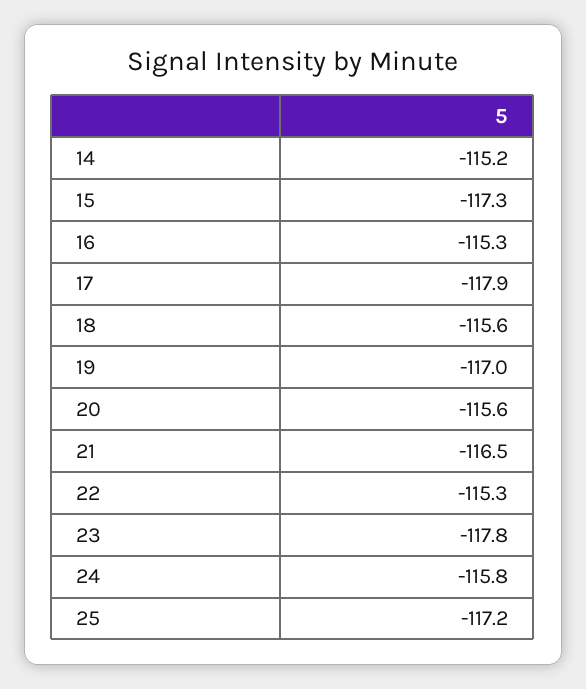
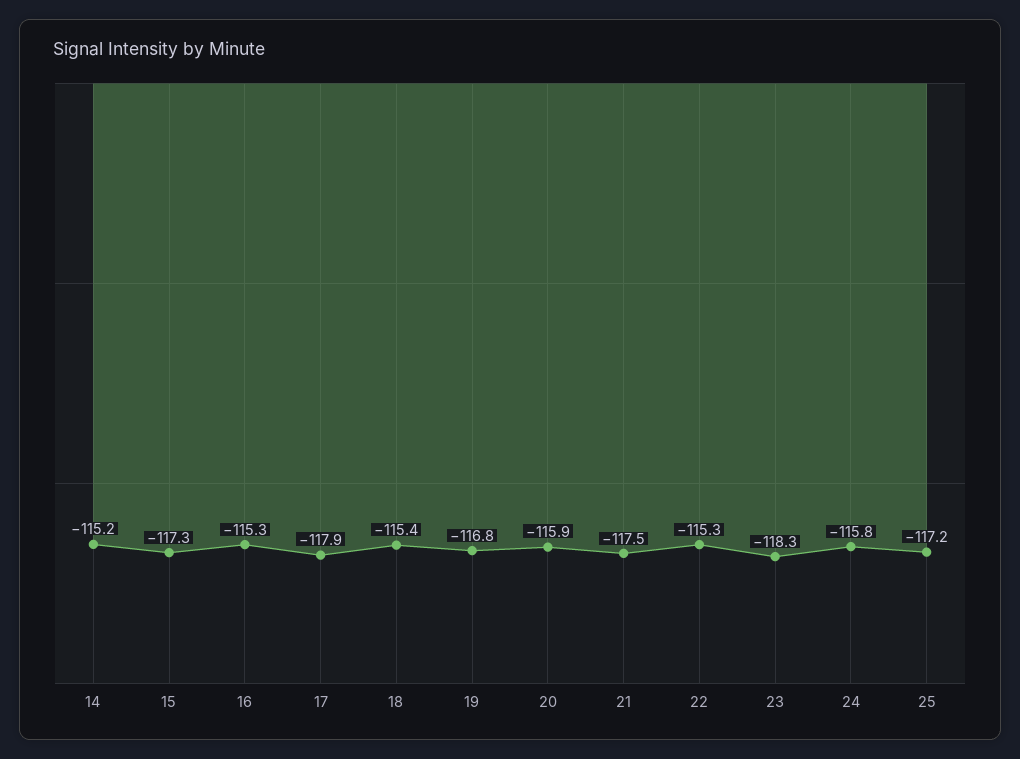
  {
    "14": -115.2,
    "15": -117.3,
    "16": -115.3,
    "17": -117.9,
-   "18": -115.6,
+   "18": -115.4,
-   "19": -117,
+   "19": -116.8,
-   "20": -115.6,
+   "20": -115.9,
-   "21": -116.5,
+   "21": -117.5,
    "22": -115.3,
-   "23": -117.8,
+   "23": -118.3,
    "24": -115.8,
    "25": -117.2
  }

